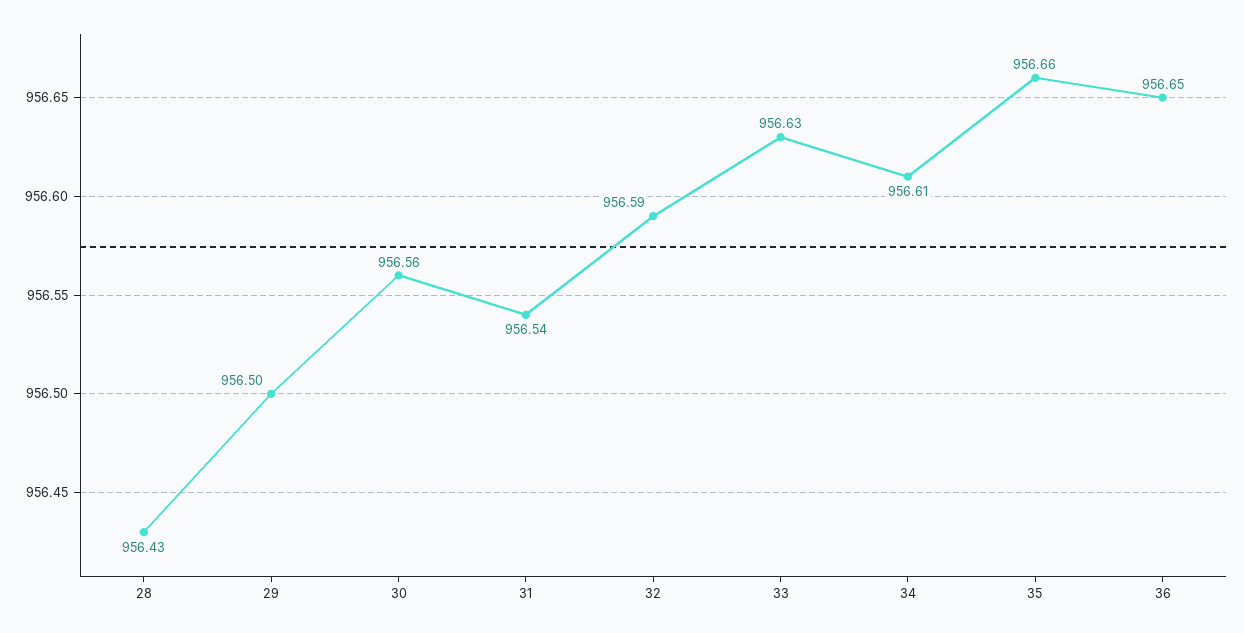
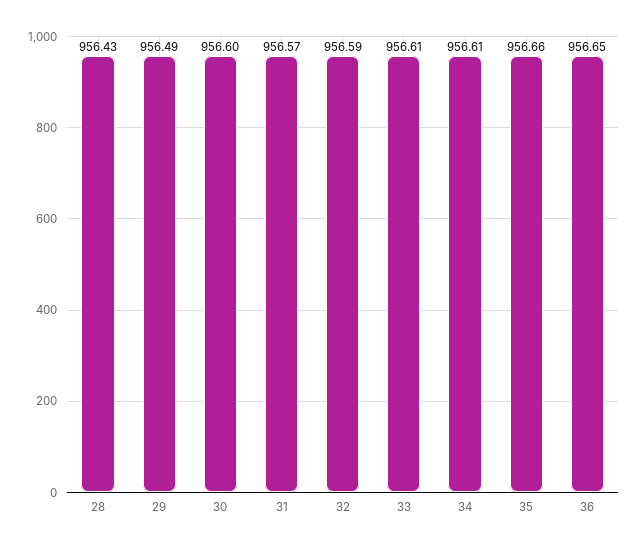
  {
    "28": 956.43,
-   "29": 956.5,
+   "29": 956.49,
-   "30": 956.56,
+   "30": 956.6,
-   "31": 956.54,
+   "31": 956.57,
    "32": 956.59,
-   "33": 956.63,
+   "33": 956.61,
    "34": 956.61,
    "35": 956.66,
    "36": 956.65
  }

